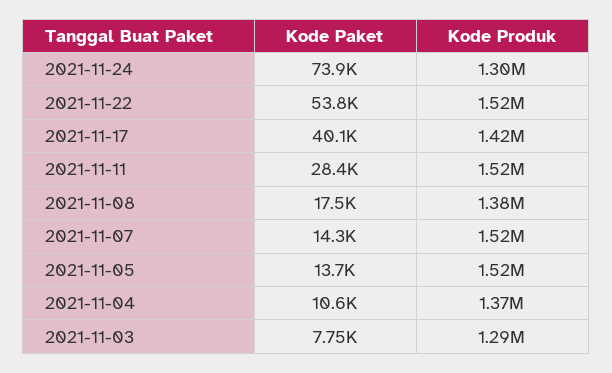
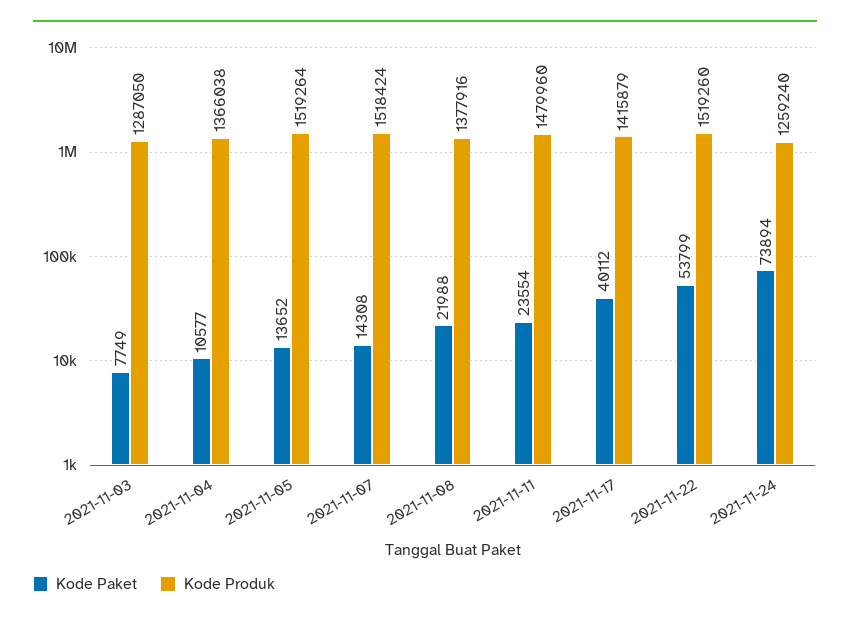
  {
    "Kode Paket": {
      "2021-11-24": 73894,
      "2021-11-22": 53799,
      "2021-11-17": 40112,
-     "2021-11-11": 28400,
+     "2021-11-11": 23554,
-     "2021-11-08": 17500,
+     "2021-11-08": 21988,
      "2021-11-07": 14308,
      "2021-11-05": 13652,
      "2021-11-04": 10577,
      "2021-11-03": 7749
    },
    "Kode Produk": {
-     "2021-11-24": 1300000,
+     "2021-11-24": 1259240,
      "2021-11-22": 1519260,
      "2021-11-17": 1415879,
-     "2021-11-11": 1520000,
+     "2021-11-11": 1479960,
      "2021-11-08": 1377916,
      "2021-11-07": 1518424,
      "2021-11-05": 1519264,
      "2021-11-04": 1366038,
      "2021-11-03": 1287050
    }
  }

